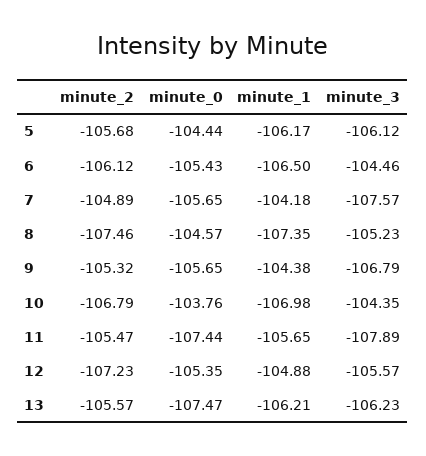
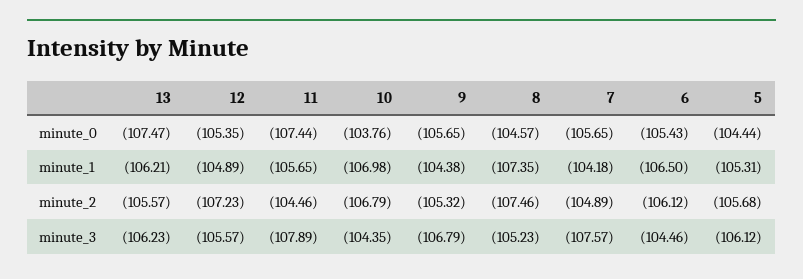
  {
    "minute_2": {
      "5": -105.68,
      "6": -106.12,
      "7": -104.89,
      "8": -107.46,
      "9": -105.32,
      "10": -106.79,
-     "11": -105.47,
+     "11": -104.46,
      "12": -107.23,
      "13": -105.57
    },
    "minute_0": {
      "5": -104.44,
      "6": -105.43,
      "7": -105.65,
      "8": -104.57,
      "9": -105.65,
      "10": -103.76,
      "11": -107.44,
      "12": -105.35,
      "13": -107.47
    },
    "minute_1": {
-     "5": -106.17,
+     "5": -105.31,
      "6": -106.5,
      "7": -104.18,
      "8": -107.35,
      "9": -104.38,
      "10": -106.98,
      "11": -105.65,
-     "12": -104.88,
+     "12": -104.89,
      "13": -106.21
    },
    "minute_3": {
      "5": -106.12,
      "6": -104.46,
      "7": -107.57,
      "8": -105.23,
      "9": -106.79,
      "10": -104.35,
      "11": -107.89,
      "12": -105.57,
      "13": -106.23
    }
  }

